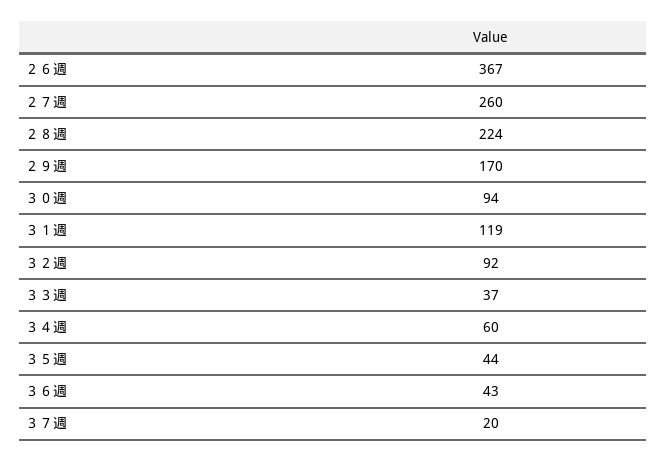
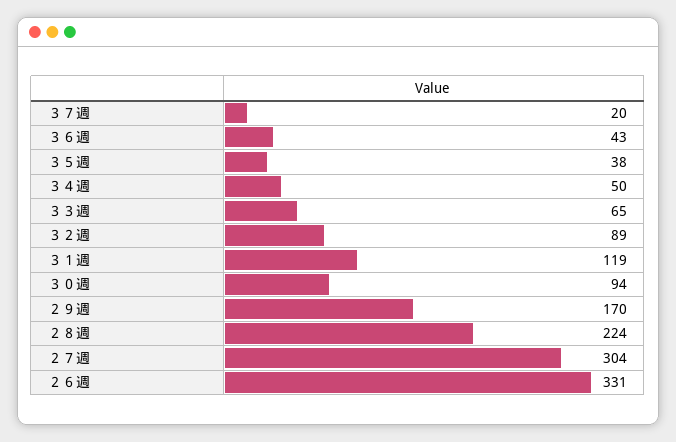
  {
-   "２６週": 367,
+   "２６週": 331,
-   "２７週": 260,
+   "２７週": 304,
    "２８週": 224,
    "２９週": 170,
    "３０週": 94,
    "３１週": 119,
-   "３２週": 92,
+   "３２週": 89,
-   "３３週": 37,
+   "３３週": 65,
-   "３４週": 60,
+   "３４週": 50,
-   "３５週": 44,
+   "３５週": 38,
    "３６週": 43,
    "３７週": 20
  }

